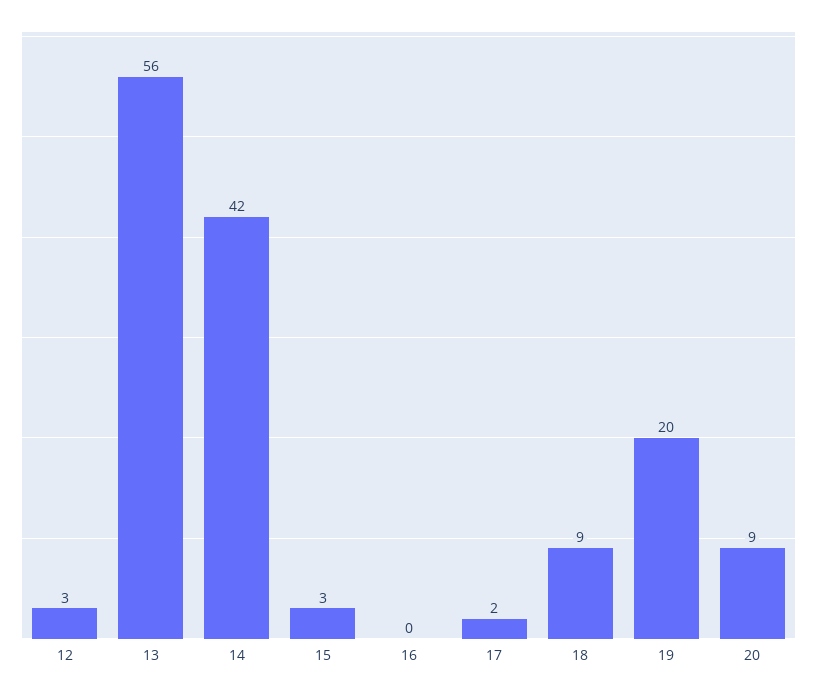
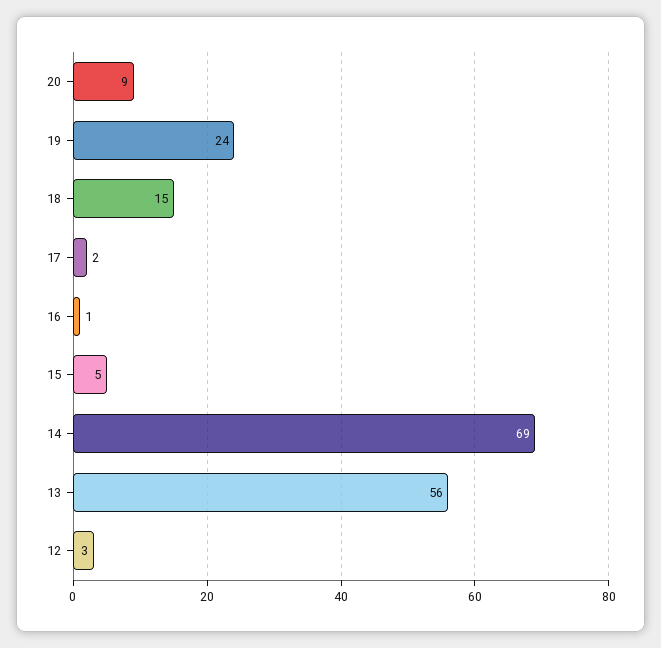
  {
    "12": 3,
    "13": 56,
-   "14": 42,
+   "14": 69,
-   "15": 3,
+   "15": 5,
-   "16": 0,
+   "16": 1,
    "17": 2,
-   "18": 9,
+   "18": 15,
-   "19": 20,
+   "19": 24,
    "20": 9
  }

